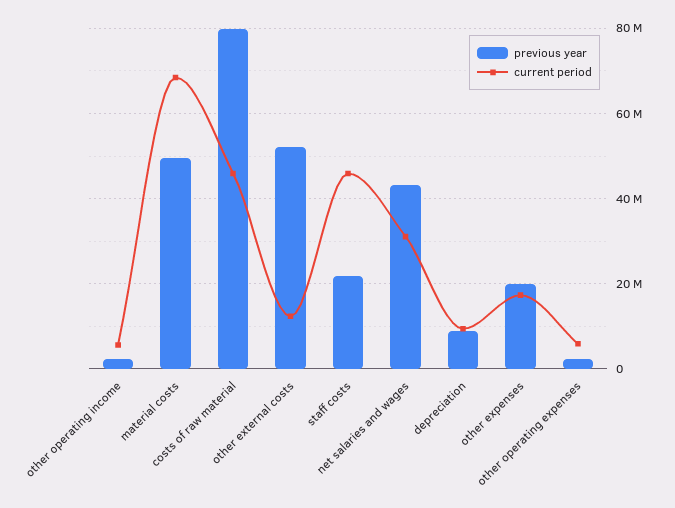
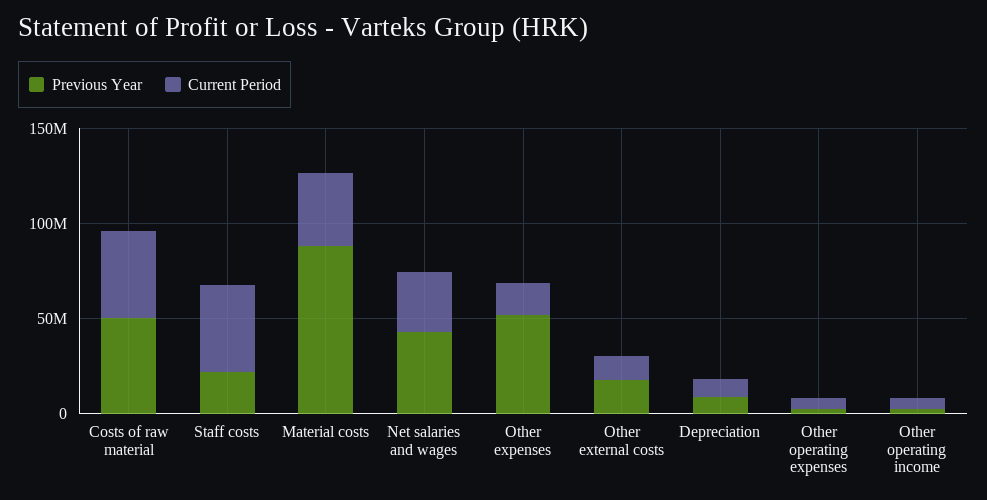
  {
    "previous year": {
      "other operating income": 2000000,
-     "material costs": 50000000,
+     "material costs": 90000000,
-     "costs of raw material": 80000000,
+     "costs of raw material": 50000000,
-     "other external costs": 52000000,
+     "other external costs": 20000000,
      "staff costs": 22000000,
      "net salaries and wages": 44000000,
      "depreciation": 8000000,
-     "other expenses": 20000000,
+     "other expenses": 50000000,
      "other operating expenses": 2000000
    },
    "current period": {
      "other operating income": 6000000,
-     "material costs": 68000000,
+     "material costs": 40000000,
      "costs of raw material": 46000000,
      "other external costs": 12000000,
      "staff costs": 46000000,
      "net salaries and wages": 32000000,
      "depreciation": 10000000,
      "other expenses": 18000000,
      "other operating expenses": 6000000
    }
  }

